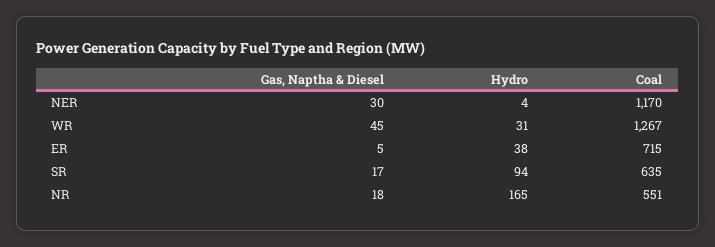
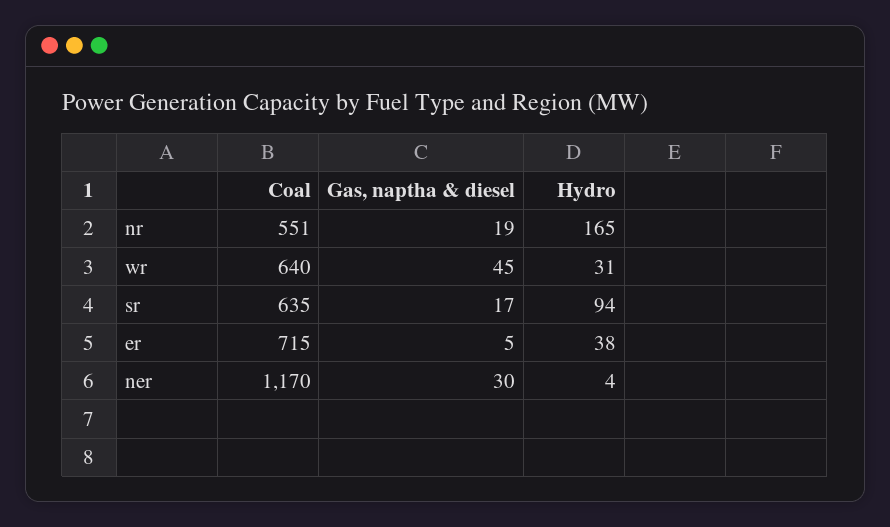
  {
    "Gas, Naptha & Diesel": {
      "NER": 30,
      "WR": 45,
      "ER": 5,
      "SR": 17,
-     "NR": 18
+     "NR": 19
    },
    "Hydro": {
      "NER": 4,
      "WR": 31,
      "ER": 38,
      "SR": 94,
      "NR": 165
    },
    "Coal": {
      "NER": 1170,
-     "WR": 1267,
+     "WR": 640,
      "ER": 715,
      "SR": 635,
      "NR": 551
    }
  }

